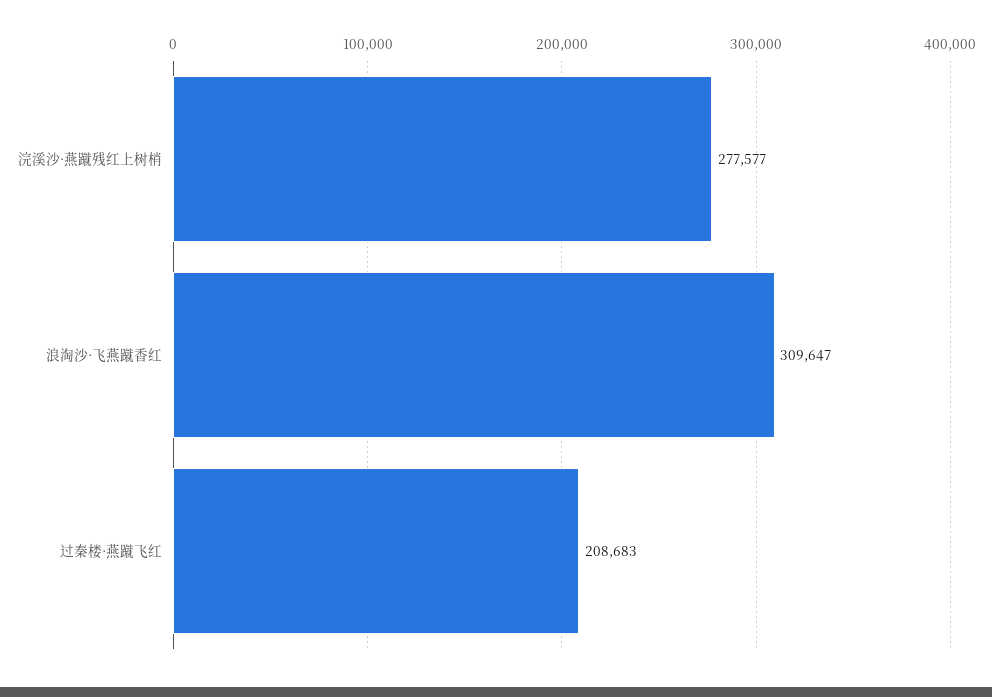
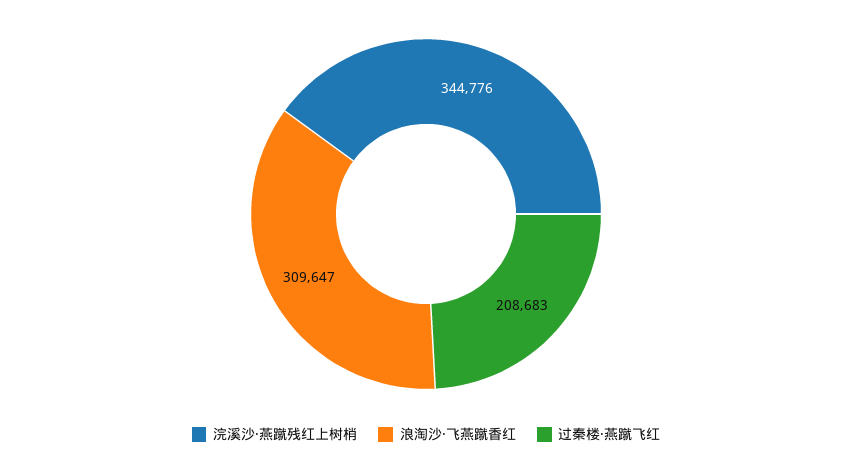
  {
-   "浣溪沙·燕蹴残红上树梢": 277577,
+   "浣溪沙·燕蹴残红上树梢": 344776,
    "浪淘沙·飞燕蹴香红": 309647,
    "过秦楼·燕蹴飞红": 208683
  }

